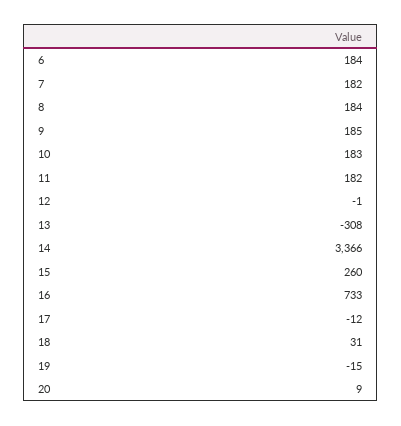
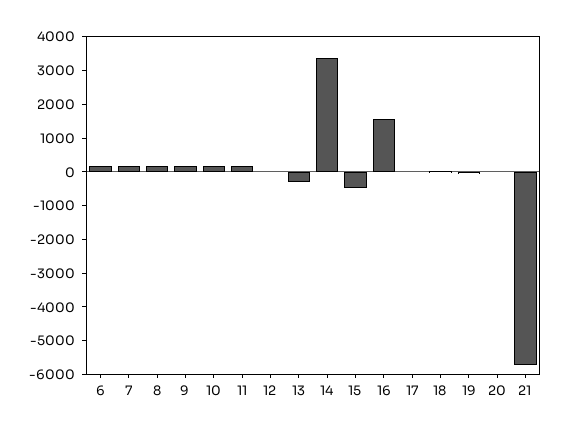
  {
    "6": 184,
    "7": 182,
    "8": 184,
    "9": 185,
    "10": 183,
    "11": 182,
    "12": -1,
    "13": -308,
    "14": 3366,
-   "15": 260,
+   "15": -500,
-   "16": 733,
+   "16": 1500,
    "17": -12,
    "18": 31,
    "19": -15,
-   "20": 9
+   "20": 9,
+   "21": -5750
  }

